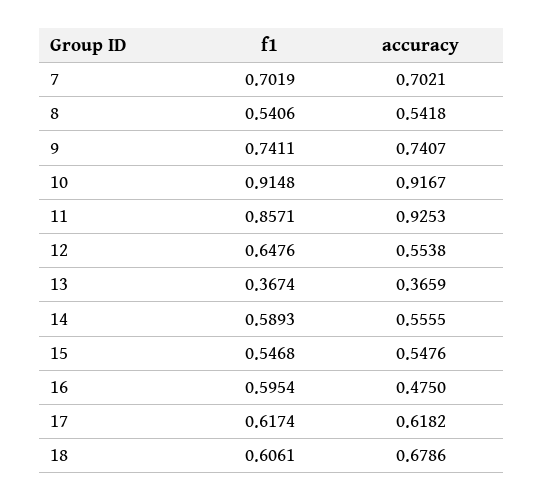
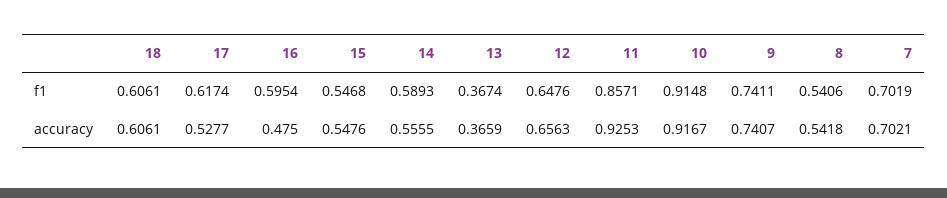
  {
    "f1": {
      "7": 0.7019,
      "8": 0.5406,
      "9": 0.7411,
      "10": 0.9148,
      "11": 0.8571,
      "12": 0.6476,
      "13": 0.3674,
      "14": 0.5893,
      "15": 0.5468,
      "16": 0.5954,
      "17": 0.6174,
      "18": 0.6061
    },
    "accuracy": {
      "7": 0.7021,
      "8": 0.5418,
      "9": 0.7407,
      "10": 0.9167,
      "11": 0.9253,
-     "12": 0.5538,
+     "12": 0.6563,
      "13": 0.3659,
      "14": 0.5555,
      "15": 0.5476,
      "16": 0.475,
-     "17": 0.6182,
+     "17": 0.5277,
-     "18": 0.6786
+     "18": 0.6061
    }
  }

